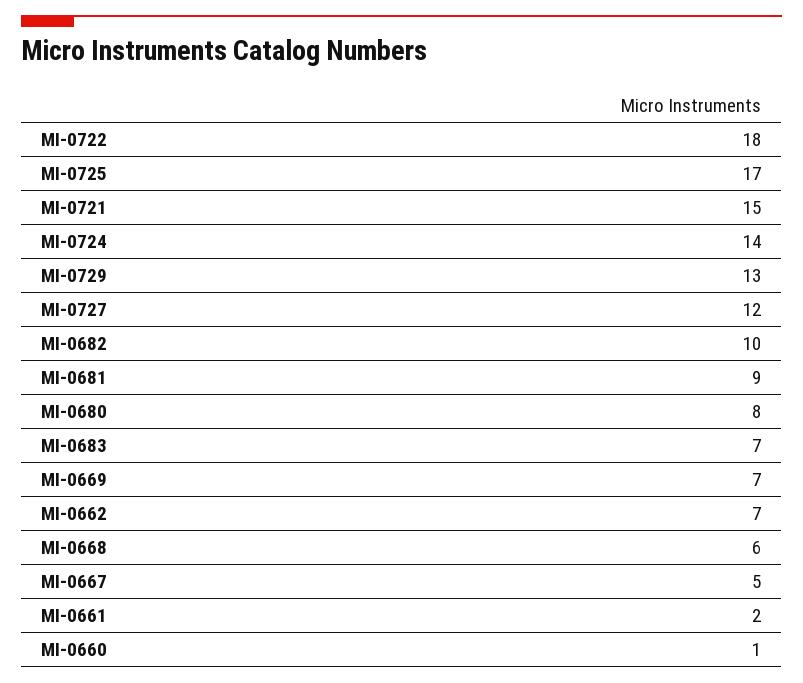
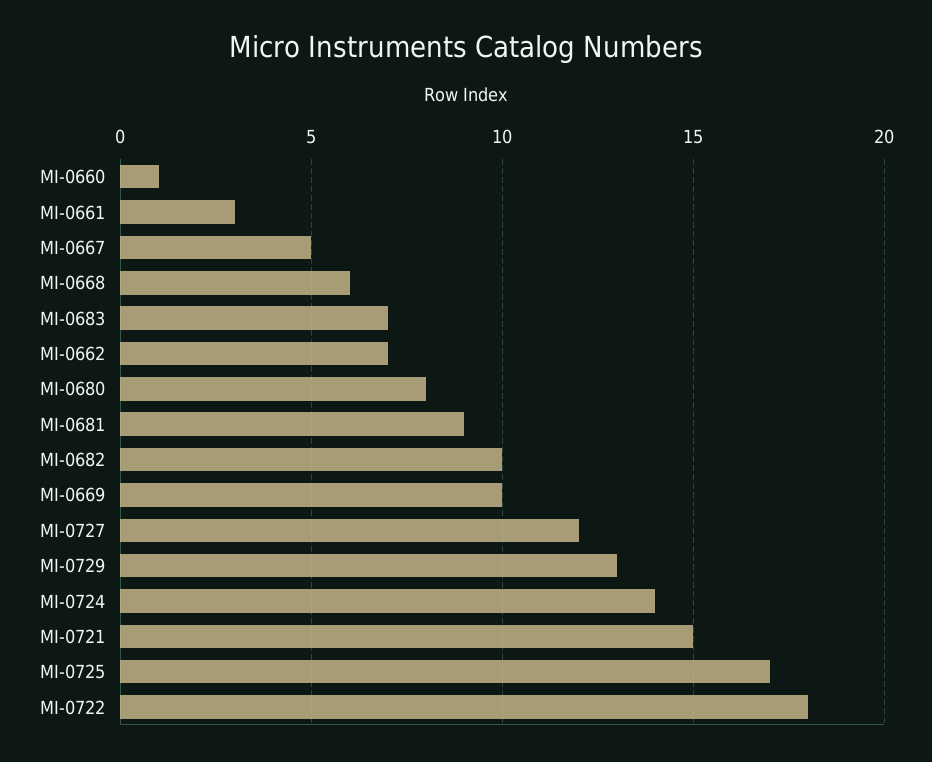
  {
    "MI-0722": 18,
    "MI-0725": 17,
    "MI-0721": 15,
    "MI-0724": 14,
    "MI-0729": 13,
    "MI-0727": 12,
    "MI-0682": 10,
    "MI-0681": 9,
    "MI-0680": 8,
    "MI-0683": 7,
-   "MI-0669": 7,
+   "MI-0669": 10,
    "MI-0662": 7,
    "MI-0668": 6,
    "MI-0667": 5,
-   "MI-0661": 2,
+   "MI-0661": 3,
    "MI-0660": 1
  }

